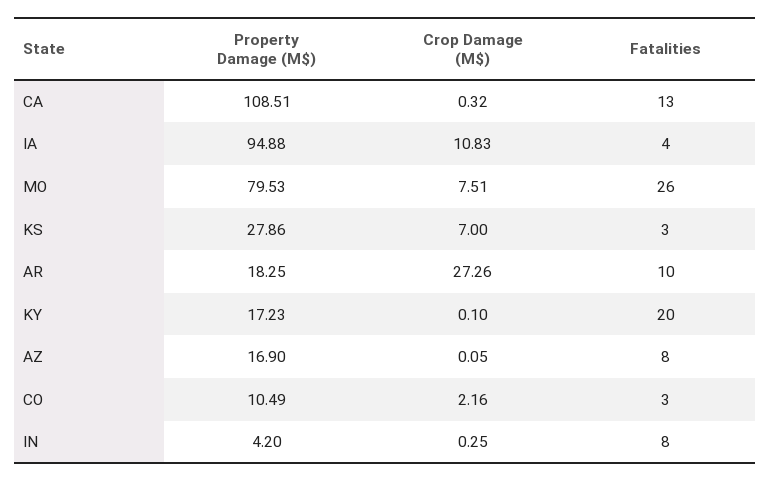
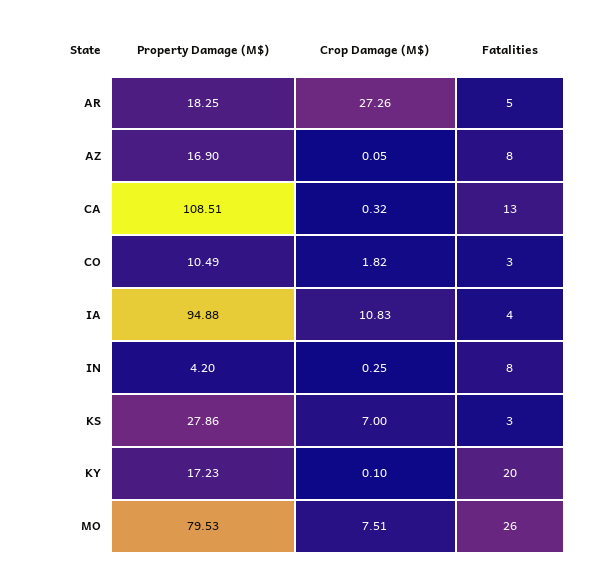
  {
    "Property Damage (M$)": {
      "CA": 108.51,
      "IA": 94.88,
      "MO": 79.53,
      "KS": 27.86,
      "AR": 18.25,
      "KY": 17.23,
      "AZ": 16.9,
      "CO": 10.49,
      "IN": 4.2
    },
    "Crop Damage (M$)": {
      "CA": 0.32,
      "IA": 10.83,
      "MO": 7.51,
      "KS": 7,
      "AR": 27.26,
      "KY": 0.1,
      "AZ": 0.05,
-     "CO": 2.16,
+     "CO": 1.82,
      "IN": 0.25
    },
    "Fatalities": {
      "CA": 13,
      "IA": 4,
      "MO": 26,
      "KS": 3,
-     "AR": 10,
+     "AR": 5,
      "KY": 20,
      "AZ": 8,
      "CO": 3,
      "IN": 8
    }
  }

